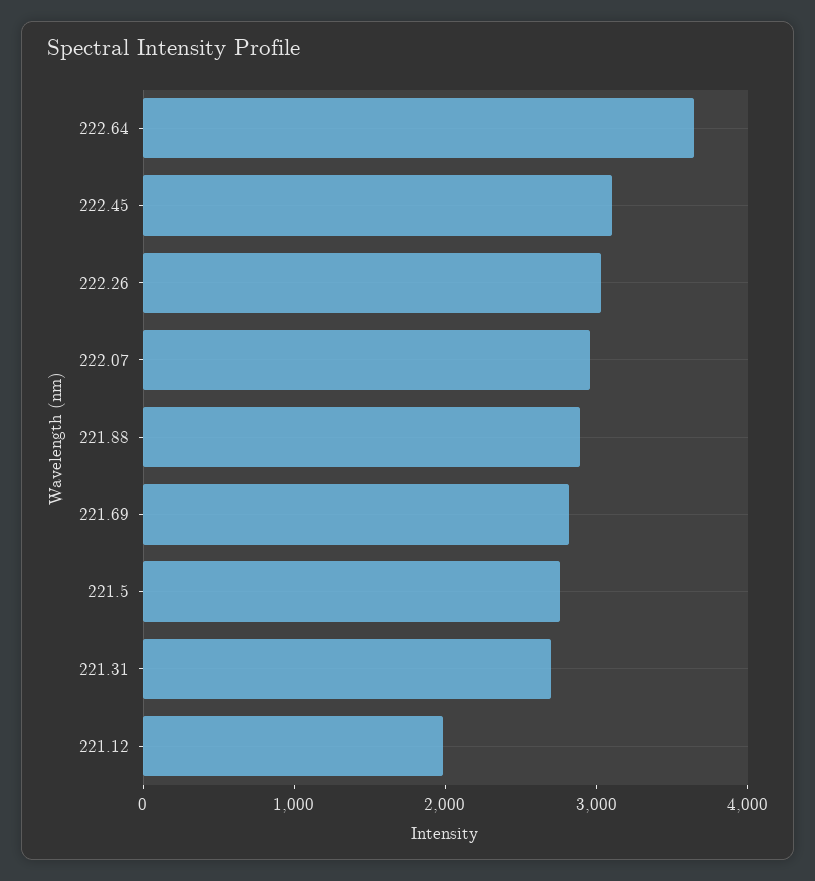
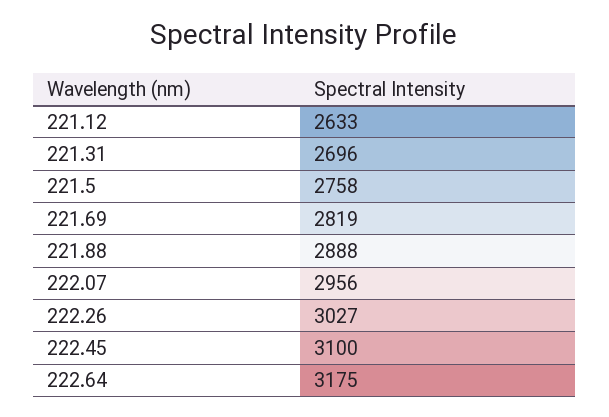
  {
-   "222.64": 3600,
+   "222.64": 3175,
    "222.45": 3100,
    "222.26": 3027,
    "222.07": 2956,
    "221.88": 2888,
    "221.69": 2819,
    "221.5": 2758,
    "221.31": 2696,
-   "221.12": 2000
+   "221.12": 2633
  }

